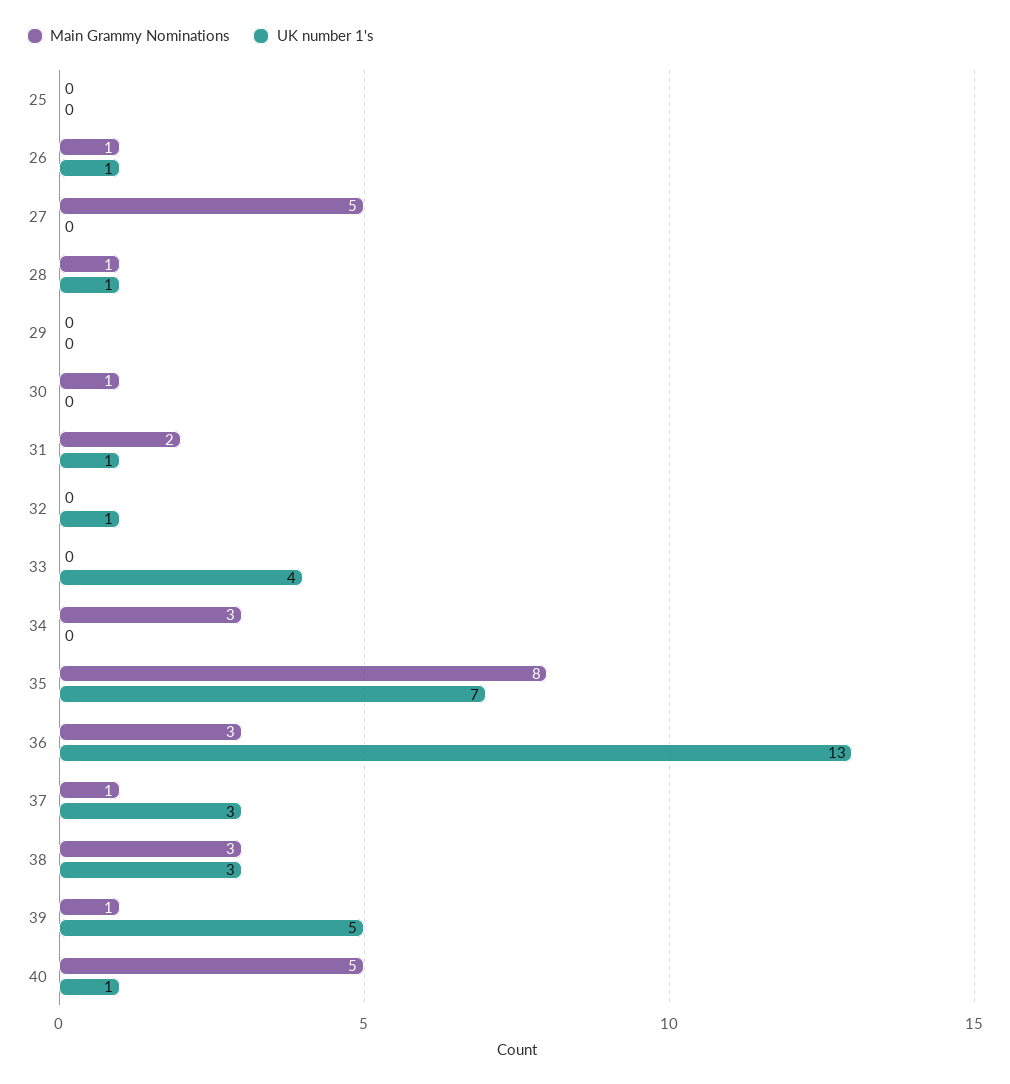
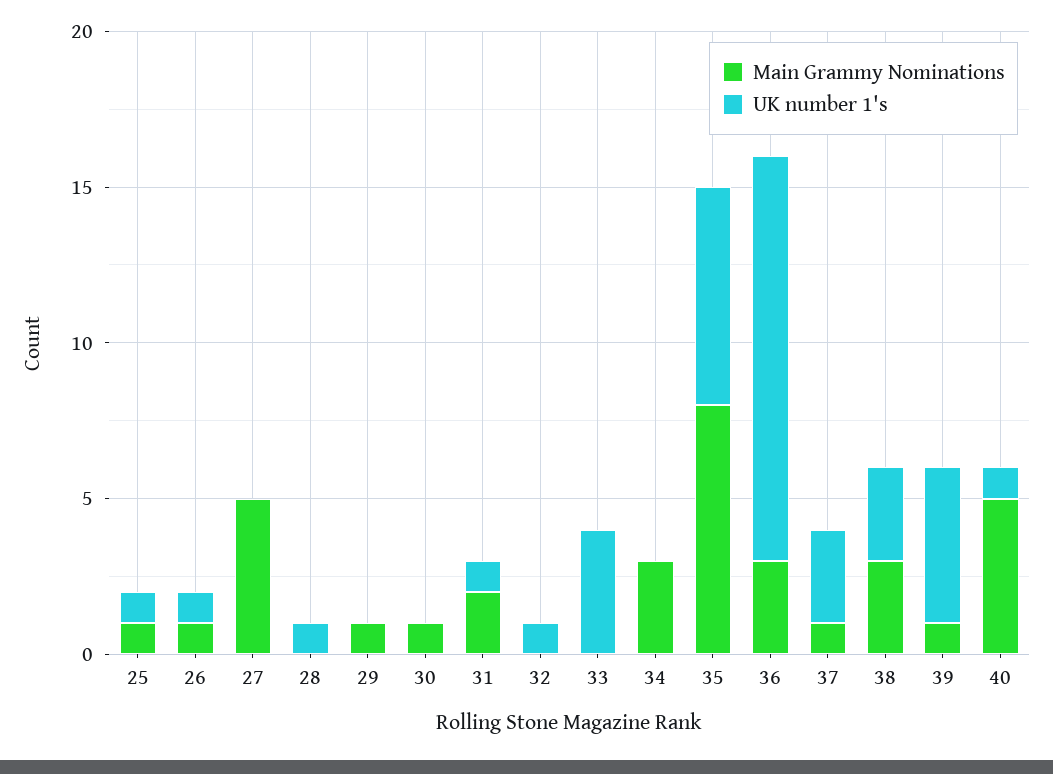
  {
    "Main Grammy Nominations": {
-     "25": 0,
+     "25": 1,
      "26": 1,
      "27": 5,
-     "28": 1,
+     "28": 0,
-     "29": 0,
+     "29": 1,
      "30": 1,
      "31": 2,
      "32": 0,
      "33": 0,
      "34": 3,
      "35": 8,
      "36": 3,
      "37": 1,
      "38": 3,
      "39": 1,
      "40": 5
    },
    "UK number 1's": {
-     "25": 0,
+     "25": 1,
      "26": 1,
      "27": 0,
      "28": 1,
      "29": 0,
      "30": 0,
      "31": 1,
      "32": 1,
      "33": 4,
      "34": 0,
      "35": 7,
      "36": 13,
      "37": 3,
      "38": 3,
      "39": 5,
      "40": 1
    }
  }

